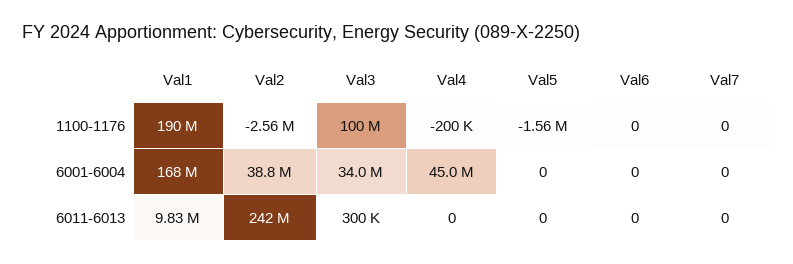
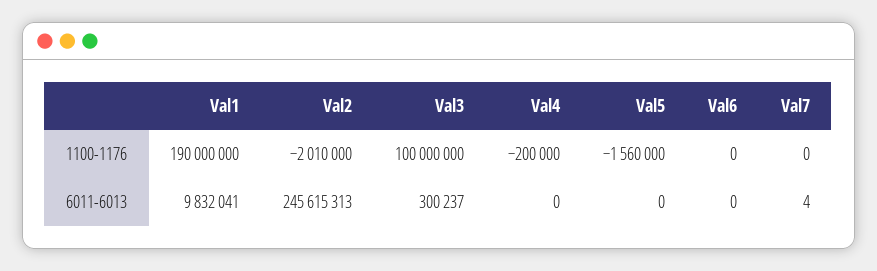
  {
    "Val1": {
      "1100-1176": 190000000,
-     "6001-6004": 168000000,
      "6011-6013": 9832041
    },
    "Val2": {
-     "1100-1176": -2560000,
+     "1100-1176": -2010000,
-     "6001-6004": 38800000,
-     "6011-6013": 242000000
+     "6011-6013": 245615313
    },
    "Val3": {
      "1100-1176": 100000000,
-     "6001-6004": 34000000,
      "6011-6013": 300237
    },
    "Val4": {
      "1100-1176": -200000,
-     "6001-6004": 45000000,
      "6011-6013": 0
    },
    "Val5": {
      "1100-1176": -1560000,
-     "6001-6004": 0,
      "6011-6013": 0
    },
    "Val6": {
      "1100-1176": 0,
-     "6001-6004": 0,
      "6011-6013": 0
    },
    "Val7": {
      "1100-1176": 0,
-     "6001-6004": 0,
-     "6011-6013": 0
+     "6011-6013": 4
    }
  }

